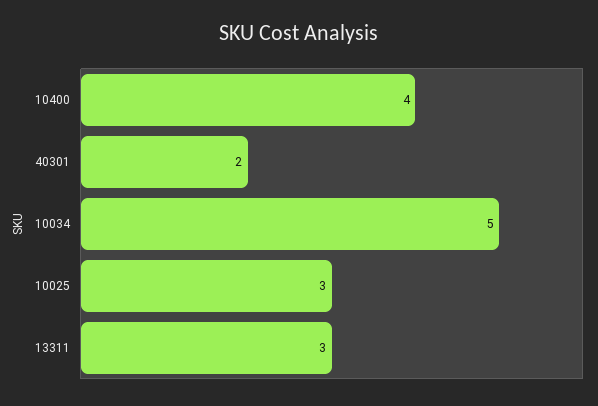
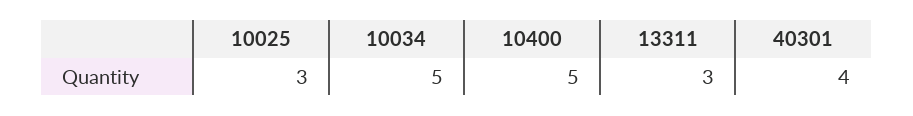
  {
-   "10400": 4,
+   "10400": 5,
-   "40301": 2,
+   "40301": 4,
    "10034": 5,
    "10025": 3,
    "13311": 3
  }

